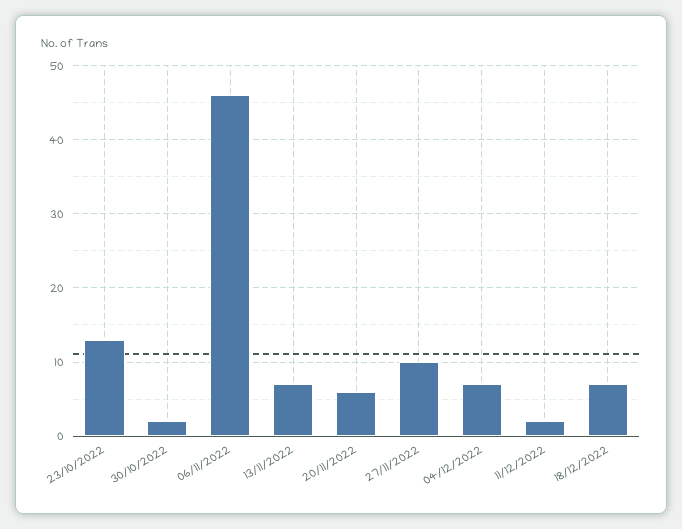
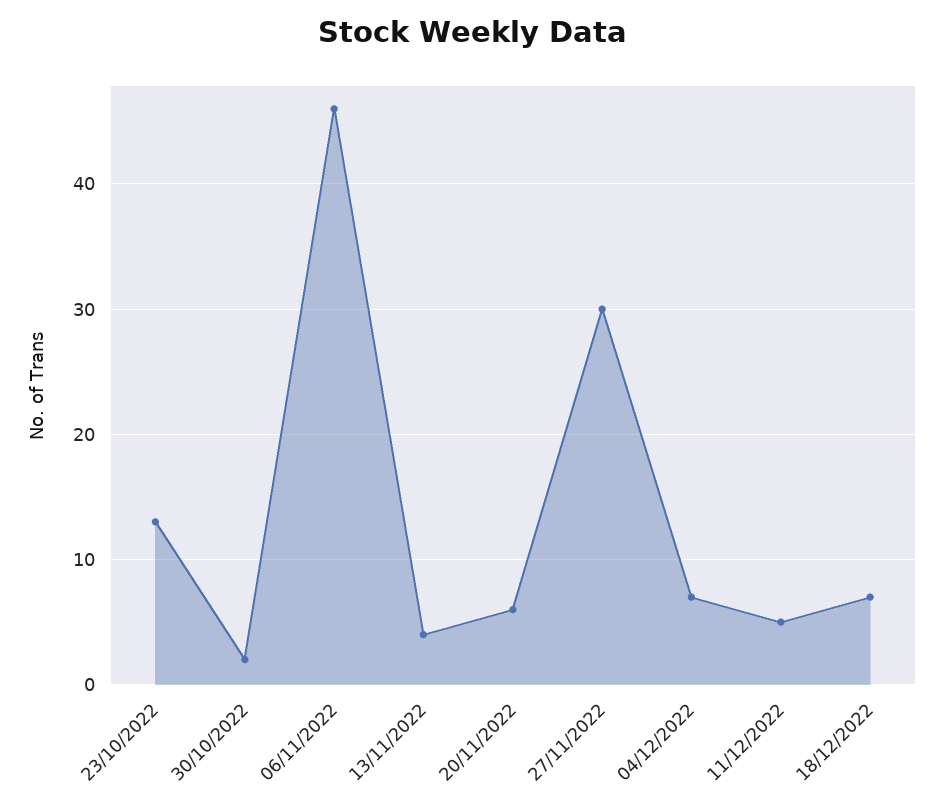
  {
    "23/10/2022": 13,
    "30/10/2022": 2,
    "06/11/2022": 46,
-   "13/11/2022": 7,
+   "13/11/2022": 4,
    "20/11/2022": 6,
-   "27/11/2022": 10,
+   "27/11/2022": 30,
    "04/12/2022": 7,
-   "11/12/2022": 2,
+   "11/12/2022": 5,
    "18/12/2022": 7
  }

